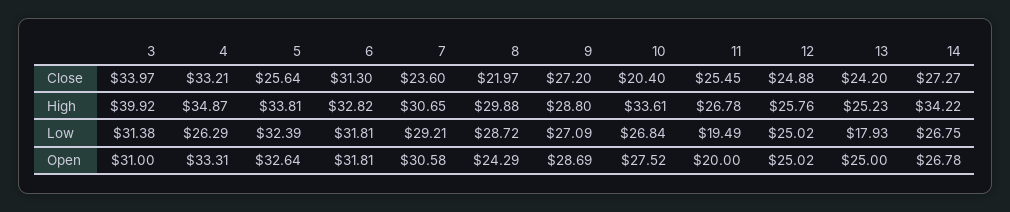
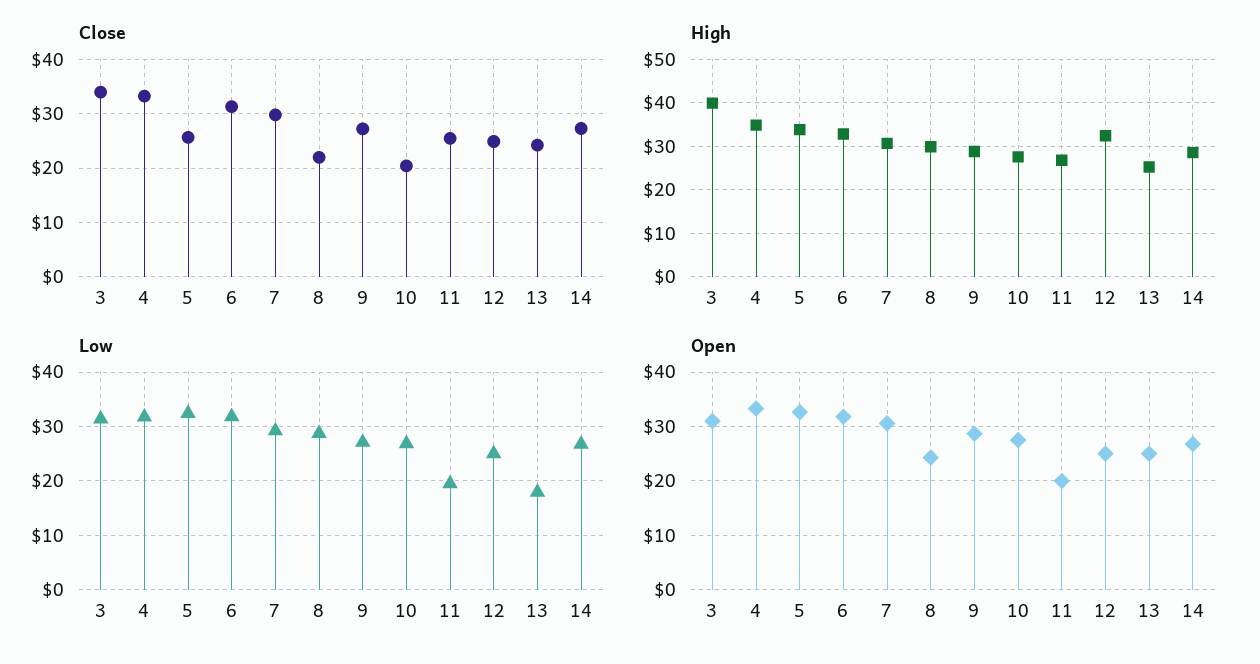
  {
    "Close": {
      "3": 33.97,
      "4": 33.21,
      "5": 25.64,
      "6": 31.3,
-     "7": 23.6,
+     "7": 30,
      "8": 21.97,
      "9": 27.2,
      "10": 20.4,
      "11": 25.45,
      "12": 24.88,
      "13": 24.2,
      "14": 27.27
    },
    "High": {
      "3": 39.92,
      "4": 34.87,
      "5": 33.81,
      "6": 32.82,
      "7": 30.65,
      "8": 29.88,
      "9": 28.8,
-     "10": 33.61,
+     "10": 28,
      "11": 26.78,
-     "12": 25.76,
+     "12": 32,
      "13": 25.23,
-     "14": 34.22
+     "14": 28
    },
    "Low": {
      "3": 31.38,
-     "4": 26.29,
+     "4": 32,
      "5": 32.39,
      "6": 31.81,
      "7": 29.21,
      "8": 28.72,
      "9": 27.09,
      "10": 26.84,
      "11": 19.49,
      "12": 25.02,
      "13": 17.93,
      "14": 26.75
    },
    "Open": {
      "3": 31,
      "4": 33.31,
      "5": 32.64,
      "6": 31.81,
      "7": 30.58,
      "8": 24.29,
      "9": 28.69,
      "10": 27.52,
      "11": 20,
      "12": 25.02,
      "13": 25,
      "14": 26.78
    }
  }

